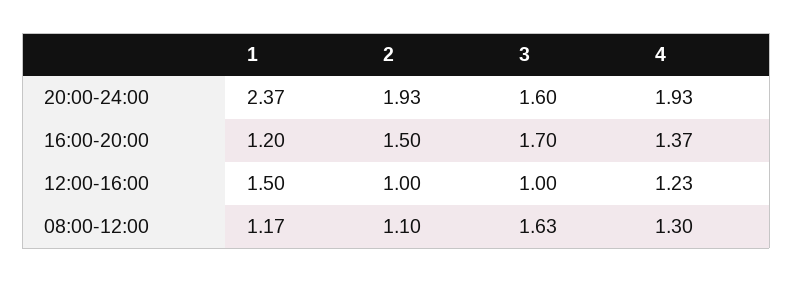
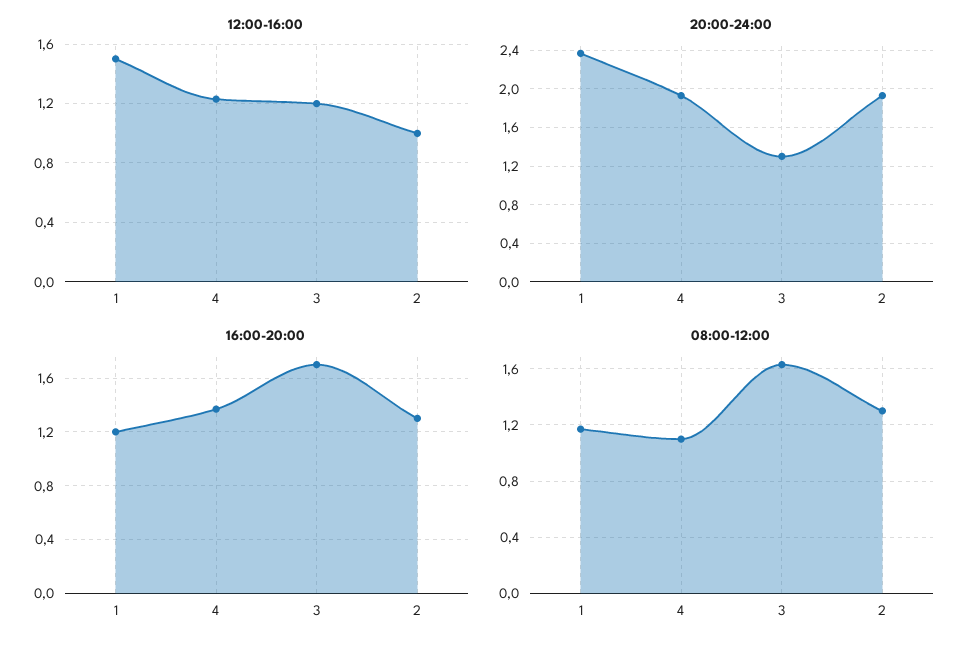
  {
    "20:00-24:00": {
      "1": 2.37,
      "2": 1.93,
-     "3": 1.6,
+     "3": 1.3,
      "4": 1.93
    },
    "16:00-20:00": {
      "1": 1.2,
-     "2": 1.5,
+     "2": 1.3,
      "3": 1.7,
      "4": 1.37
    },
    "12:00-16:00": {
      "1": 1.5,
      "2": 1,
-     "3": 1,
+     "3": 1.2,
      "4": 1.23
    },
    "08:00-12:00": {
      "1": 1.17,
-     "2": 1.1,
+     "2": 1.3,
      "3": 1.63,
-     "4": 1.3
+     "4": 1.1
    }
  }

